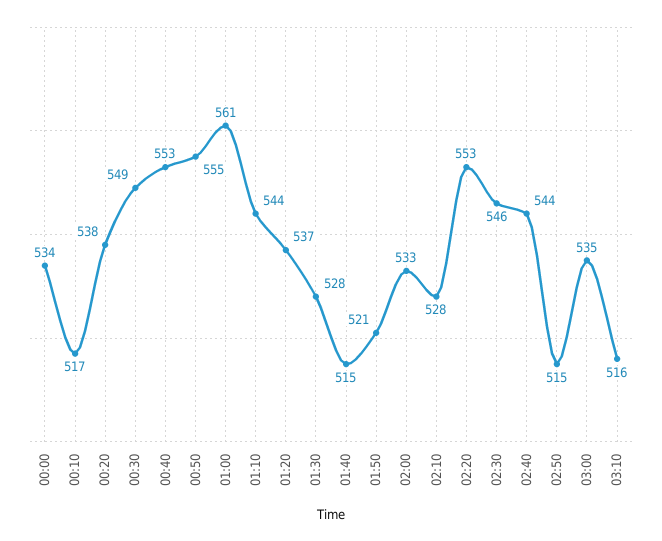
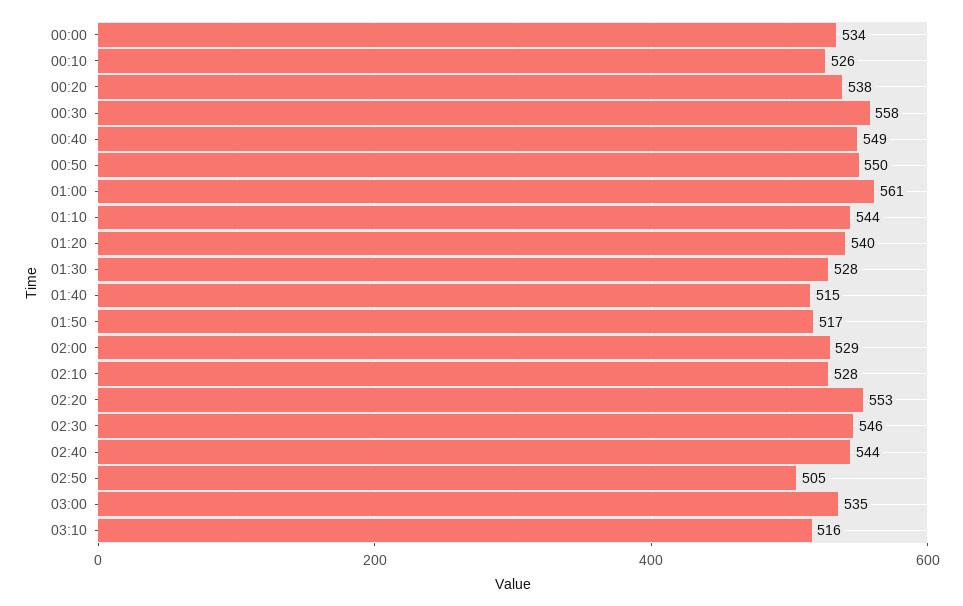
  {
    "00:00": 534,
-   "00:10": 517,
+   "00:10": 526,
    "00:20": 538,
-   "00:30": 549,
+   "00:30": 558,
-   "00:40": 553,
+   "00:40": 549,
-   "00:50": 555,
+   "00:50": 550,
    "01:00": 561,
    "01:10": 544,
-   "01:20": 537,
+   "01:20": 540,
    "01:30": 528,
    "01:40": 515,
-   "01:50": 521,
+   "01:50": 517,
-   "02:00": 533,
+   "02:00": 529,
    "02:10": 528,
    "02:20": 553,
    "02:30": 546,
    "02:40": 544,
-   "02:50": 515,
+   "02:50": 505,
    "03:00": 535,
    "03:10": 516
  }

